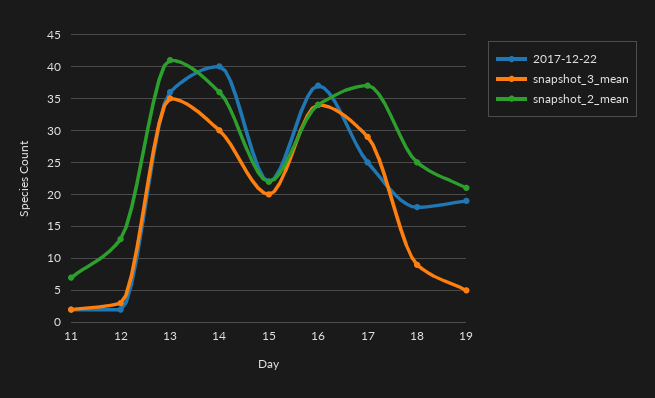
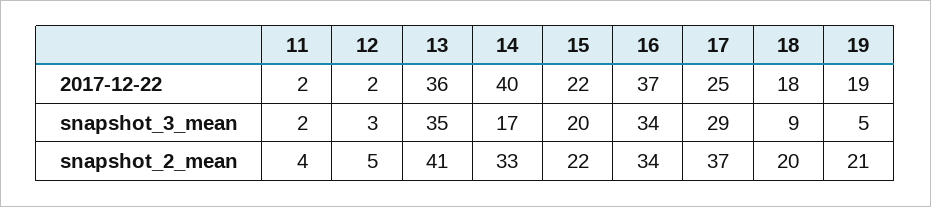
  {
    "2017-12-22": {
      "11": 2,
      "12": 2,
      "13": 36,
      "14": 40,
      "15": 22,
      "16": 37,
      "17": 25,
      "18": 18,
      "19": 19
    },
    "snapshot_3_mean": {
      "11": 2,
      "12": 3,
      "13": 35,
-     "14": 30,
+     "14": 17,
      "15": 20,
      "16": 34,
      "17": 29,
      "18": 9,
      "19": 5
    },
    "snapshot_2_mean": {
-     "11": 7,
+     "11": 4,
-     "12": 13,
+     "12": 5,
      "13": 41,
-     "14": 36,
+     "14": 33,
      "15": 22,
      "16": 34,
      "17": 37,
-     "18": 25,
+     "18": 20,
      "19": 21
    }
  }

